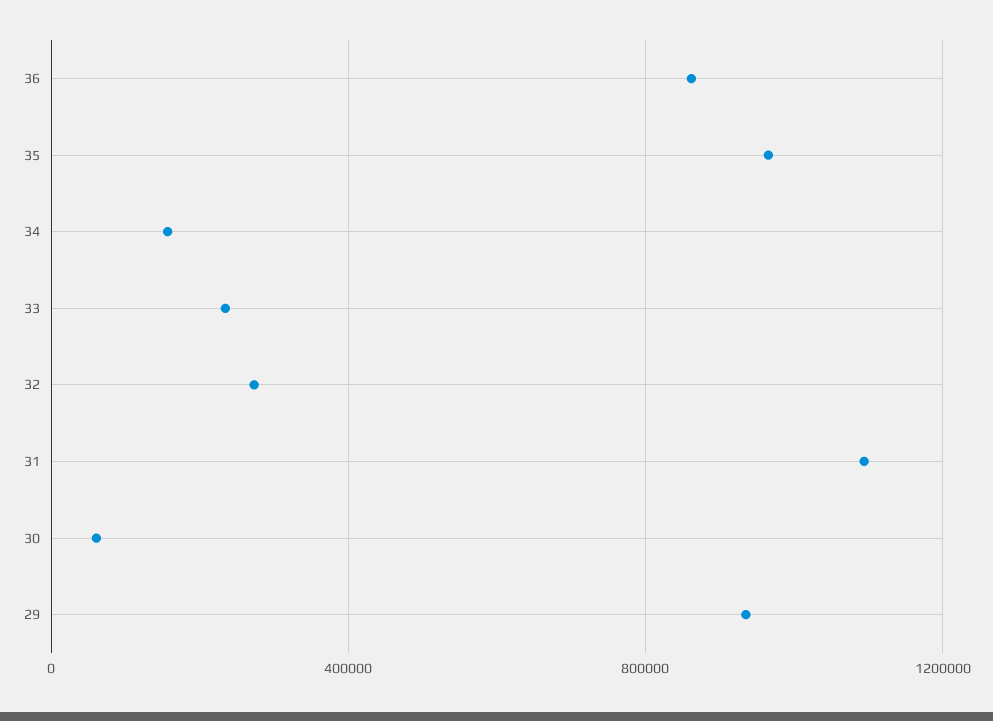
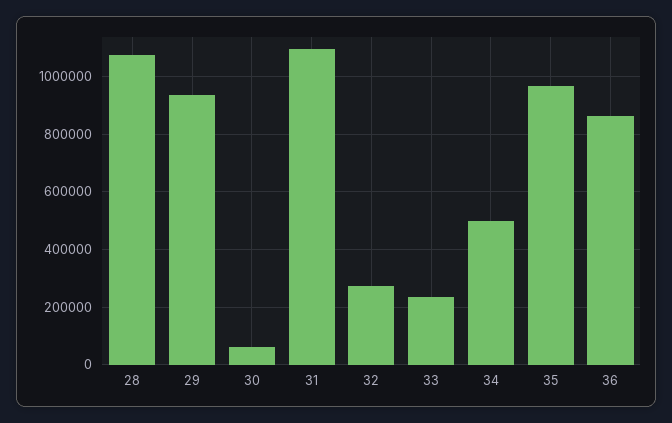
  {
    "36": 850000,
    "35": 975000,
-   "34": 150000,
+   "34": 500000,
    "33": 225000,
    "32": 275000,
    "31": 1100000,
    "30": 50000,
-   "29": 925000
+   "29": 925000,
+   "28": 1075000
  }

